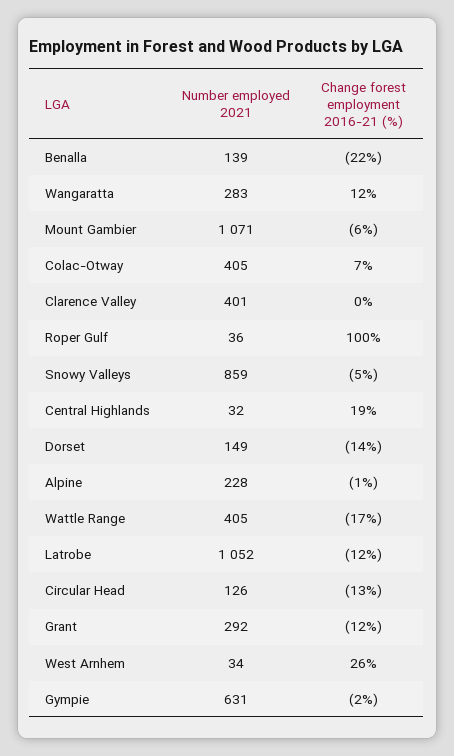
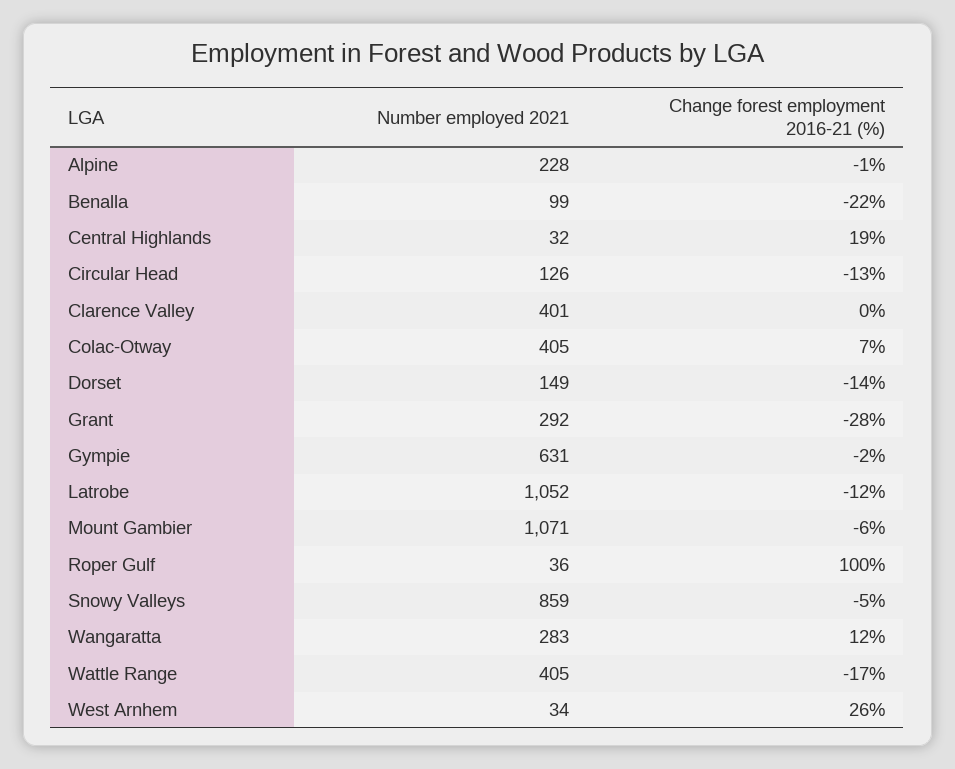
  {
    "Number employed 2021": {
-     "Benalla": 139,
+     "Benalla": 99,
      "Wangaratta": 283,
      "Mount Gambier": 1071,
      "Colac-Otway": 405,
      "Clarence Valley": 401,
      "Roper Gulf": 36,
      "Snowy Valleys": 859,
      "Central Highlands": 32,
      "Dorset": 149,
      "Alpine": 228,
      "Wattle Range": 405,
      "Latrobe": 1052,
      "Circular Head": 126,
      "Grant": 292,
      "West Arnhem": 34,
      "Gympie": 631
    },
    "Change forest employment 2016-21 (%)": {
      "Benalla": -22,
      "Wangaratta": 12,
      "Mount Gambier": -6,
      "Colac-Otway": 7,
      "Clarence Valley": 0,
      "Roper Gulf": 100,
      "Snowy Valleys": -5,
      "Central Highlands": 19,
      "Dorset": -14,
      "Alpine": -1,
      "Wattle Range": -17,
      "Latrobe": -12,
      "Circular Head": -13,
-     "Grant": -12,
+     "Grant": -28,
      "West Arnhem": 26,
      "Gympie": -2
    }
  }

